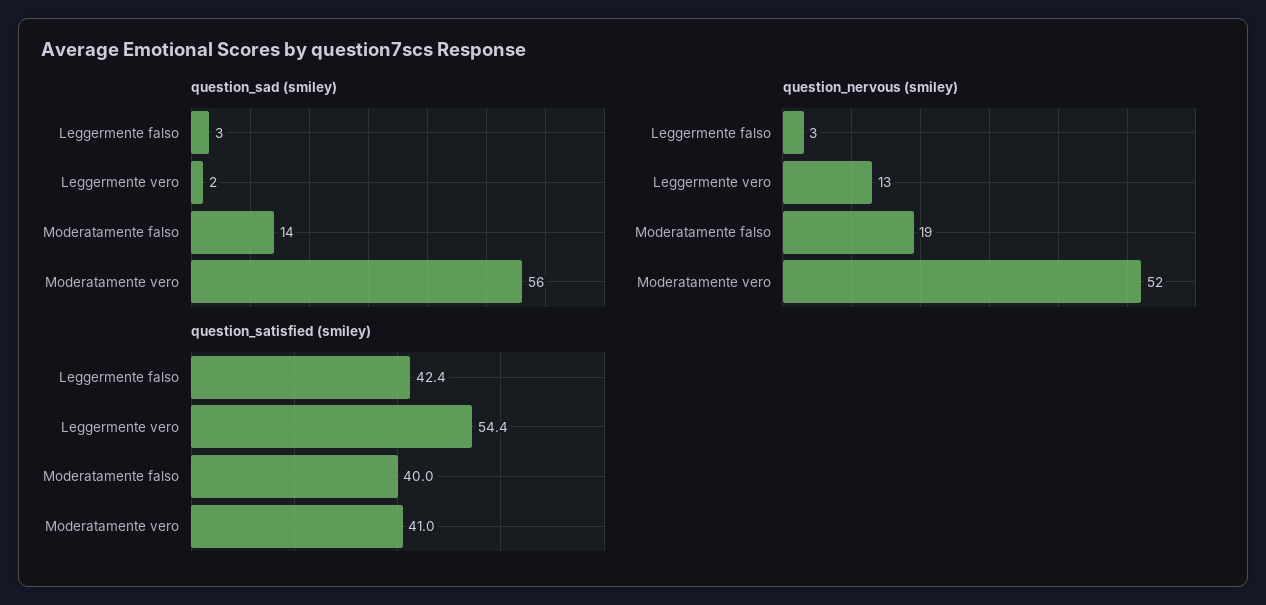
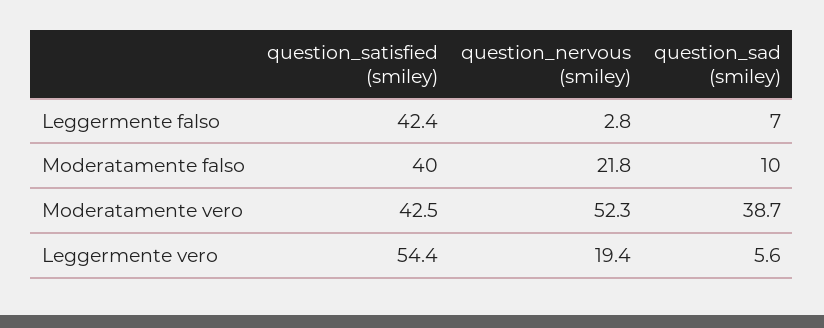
  {
    "question_sad (smiley)": {
-     "Leggermente falso": 3,
+     "Leggermente falso": 7,
-     "Leggermente vero": 2,
+     "Leggermente vero": 5.6,
-     "Moderatamente falso": 14,
+     "Moderatamente falso": 10,
-     "Moderatamente vero": 56
+     "Moderatamente vero": 38.7
    },
    "question_nervous (smiley)": {
      "Leggermente falso": 2.8,
-     "Leggermente vero": 13,
+     "Leggermente vero": 19.4,
-     "Moderatamente falso": 19,
+     "Moderatamente falso": 21.8,
      "Moderatamente vero": 52.3
    },
    "question_satisfied (smiley)": {
      "Leggermente falso": 42.4,
      "Leggermente vero": 54.4,
      "Moderatamente falso": 40,
-     "Moderatamente vero": 41
+     "Moderatamente vero": 42.5
    }
  }

